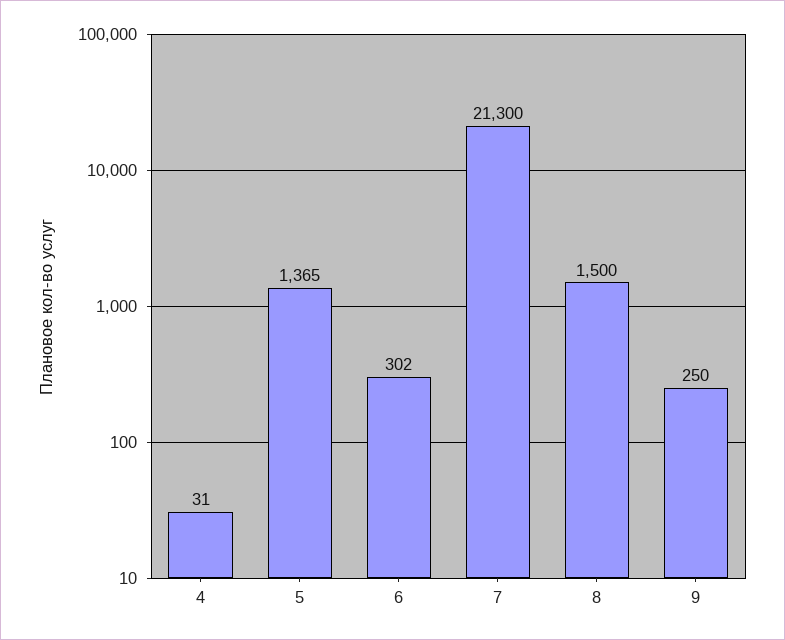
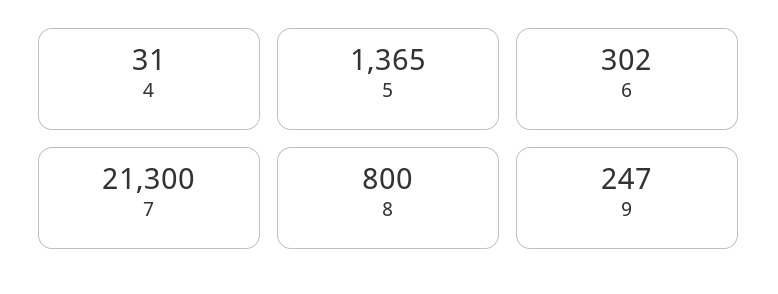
  {
    "4": 31,
    "5": 1365,
    "6": 302,
    "7": 21300,
-   "8": 1500,
+   "8": 800,
-   "9": 250
+   "9": 247
  }

